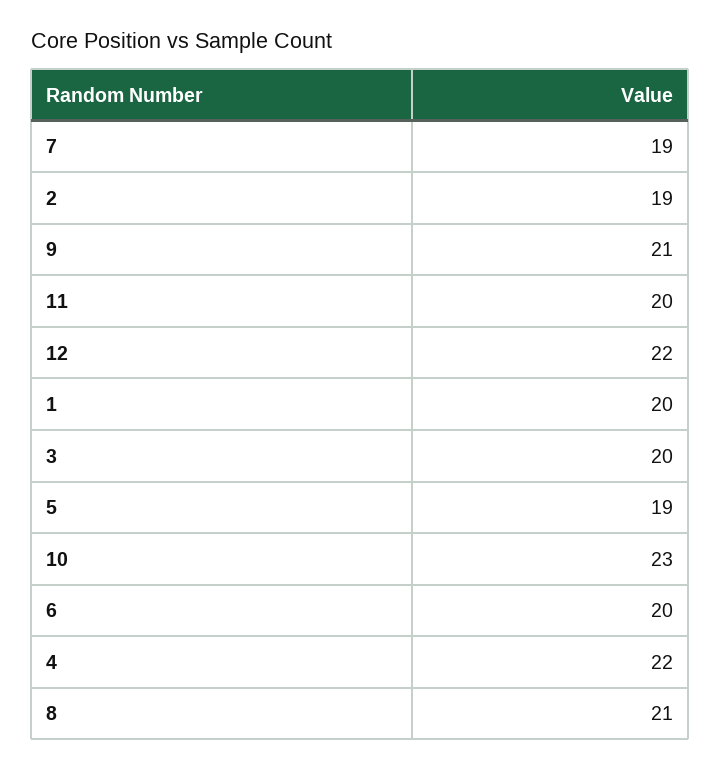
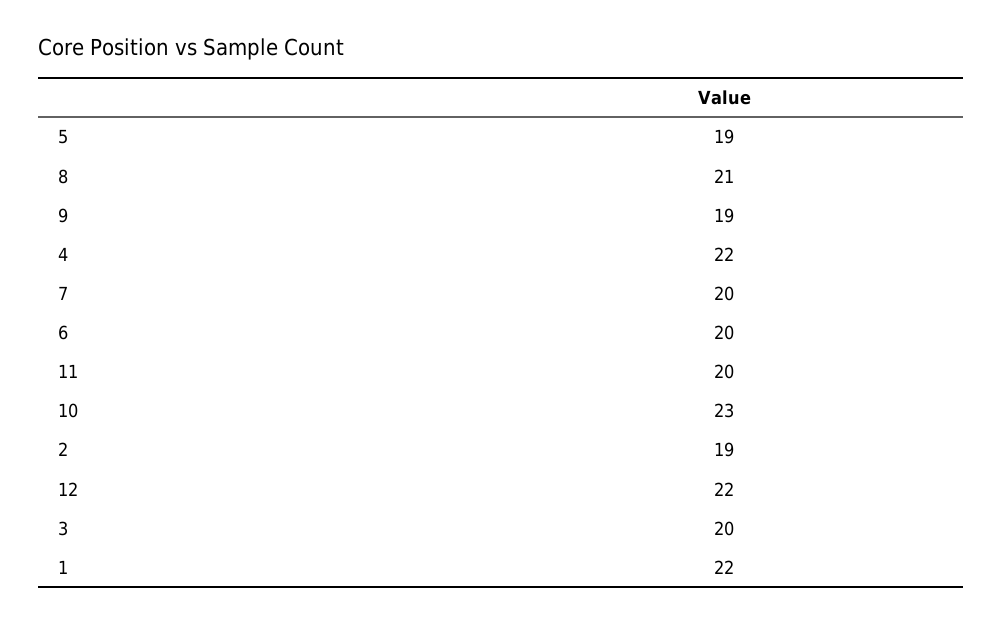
  {
-   "7": 19,
+   "7": 20,
    "2": 19,
-   "9": 21,
+   "9": 19,
    "11": 20,
    "12": 22,
-   "1": 20,
+   "1": 22,
    "3": 20,
    "5": 19,
    "10": 23,
    "6": 20,
    "4": 22,
    "8": 21
  }

